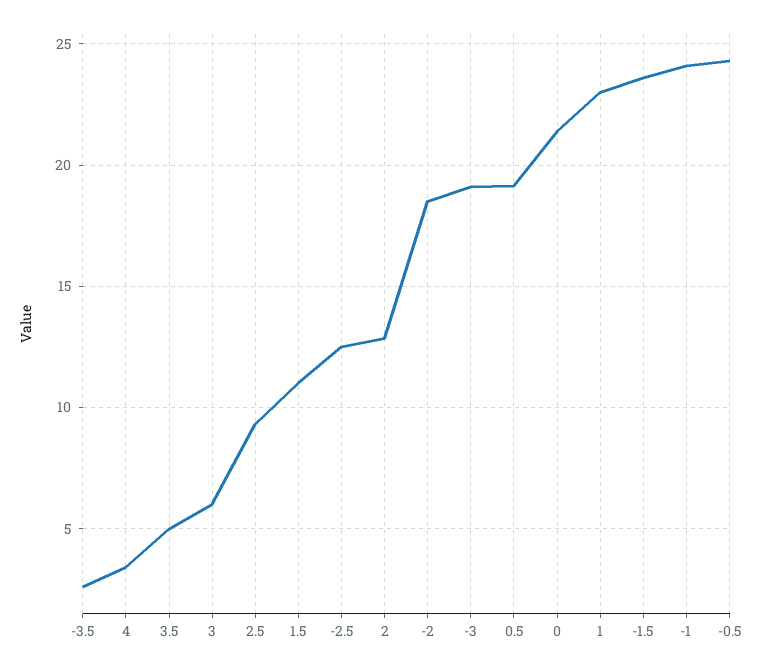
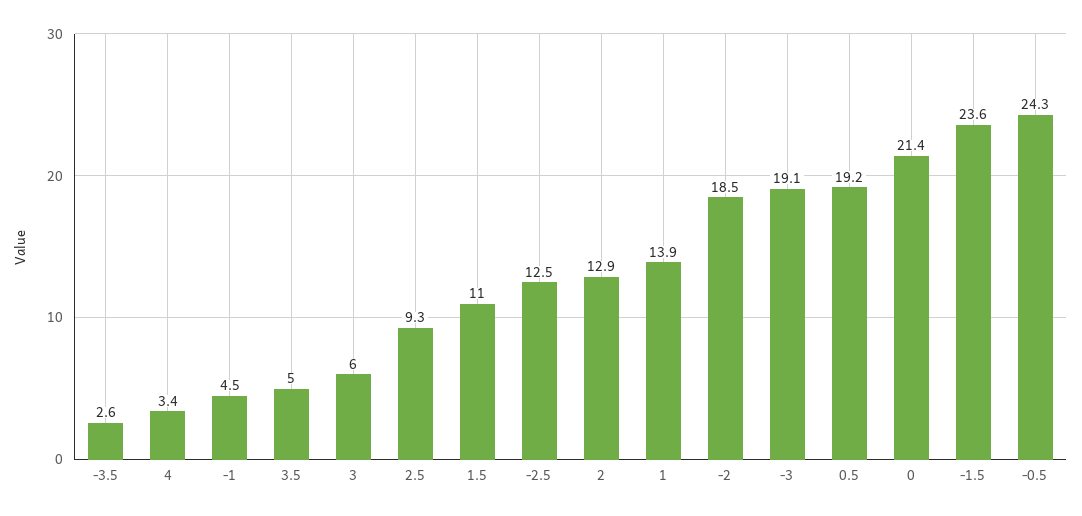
  {
    "-3.5": 2.6,
    "4": 3.4,
    "3.5": 5,
    "3": 6,
    "2.5": 9.3,
    "1.5": 11,
    "-2.5": 12.5,
    "2": 12.9,
    "-2": 18.5,
    "-3": 19.1,
    "0.5": 19.2,
    "0": 21.4,
-   "1": 23,
+   "1": 13.9,
    "-1.5": 23.6,
-   "-1": 24,
+   "-1": 4.5,
    "-0.5": 24.3
  }

